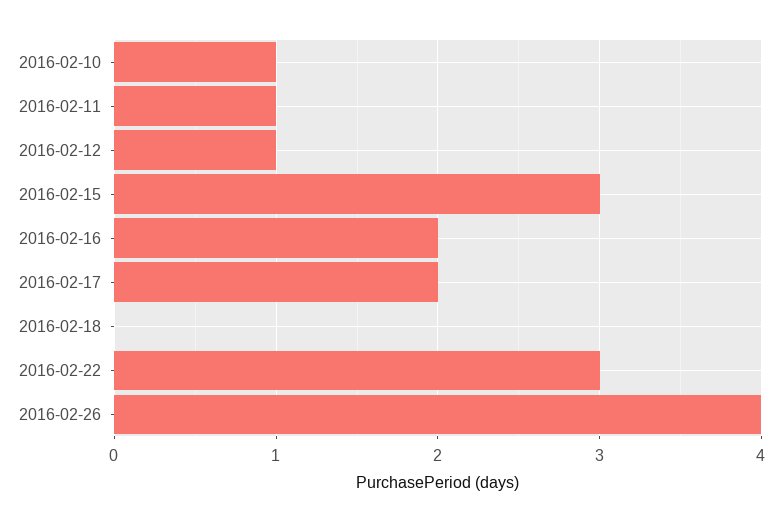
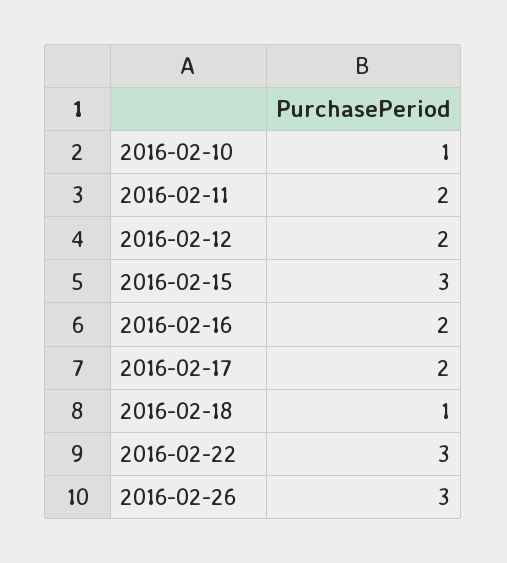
  {
    "2016-02-10": 1,
-   "2016-02-11": 1,
+   "2016-02-11": 2,
-   "2016-02-12": 1,
+   "2016-02-12": 2,
    "2016-02-15": 3,
    "2016-02-16": 2,
    "2016-02-17": 2,
-   "2016-02-18": 0,
+   "2016-02-18": 1,
    "2016-02-22": 3,
-   "2016-02-26": 4
+   "2016-02-26": 3
  }

